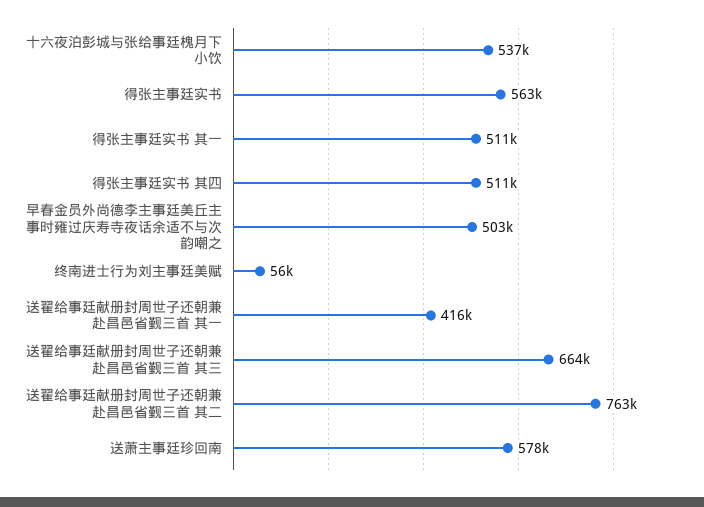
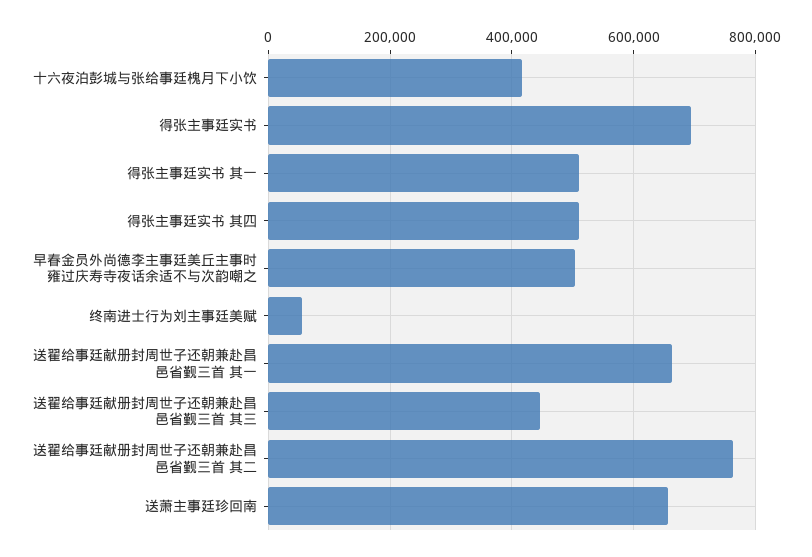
  {
-   "十六夜泊彭城与张给事廷槐月下小饮": 537000,
+   "十六夜泊彭城与张给事廷槐月下小饮": 420000,
-   "得张主事廷实书": 563000,
+   "得张主事廷实书": 700000,
    "得张主事廷实书 其一": 511000,
    "得张主事廷实书 其四": 511000,
    "早春金员外尚德李主事廷美丘主事时雍过庆寿寺夜话余适不与次韵嘲之": 503000,
    "终南进士行为刘主事廷美赋": 56000,
-   "送翟给事廷献册封周世子还朝兼赴昌邑省觐三首 其一": 416000,
+   "送翟给事廷献册封周世子还朝兼赴昌邑省觐三首 其一": 660000,
-   "送翟给事廷献册封周世子还朝兼赴昌邑省觐三首 其三": 664000,
+   "送翟给事廷献册封周世子还朝兼赴昌邑省觐三首 其三": 440000,
    "送翟给事廷献册封周世子还朝兼赴昌邑省觐三首 其二": 763000,
-   "送萧主事廷珍回南": 578000
+   "送萧主事廷珍回南": 660000
  }

